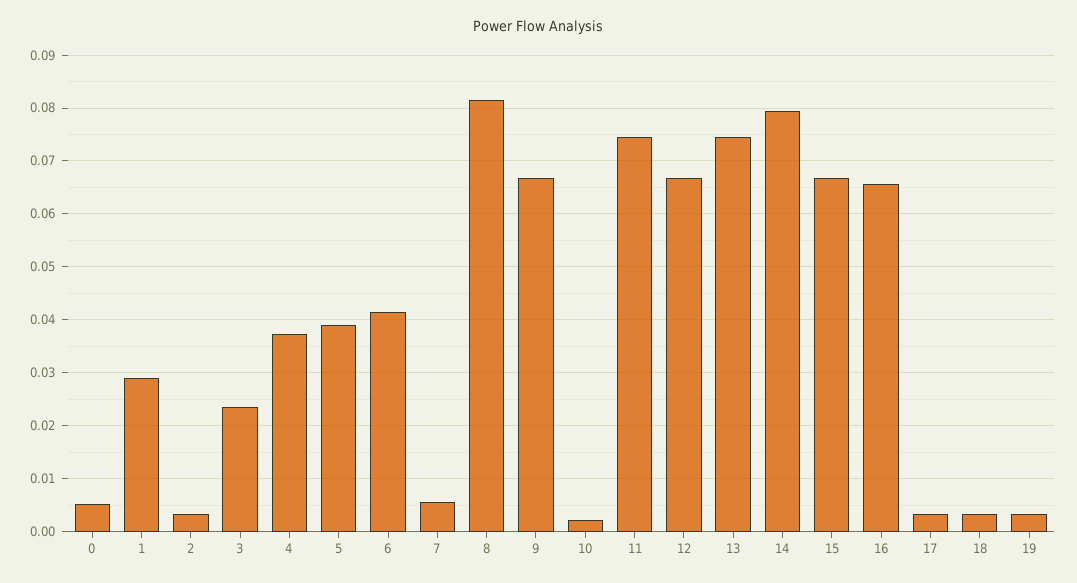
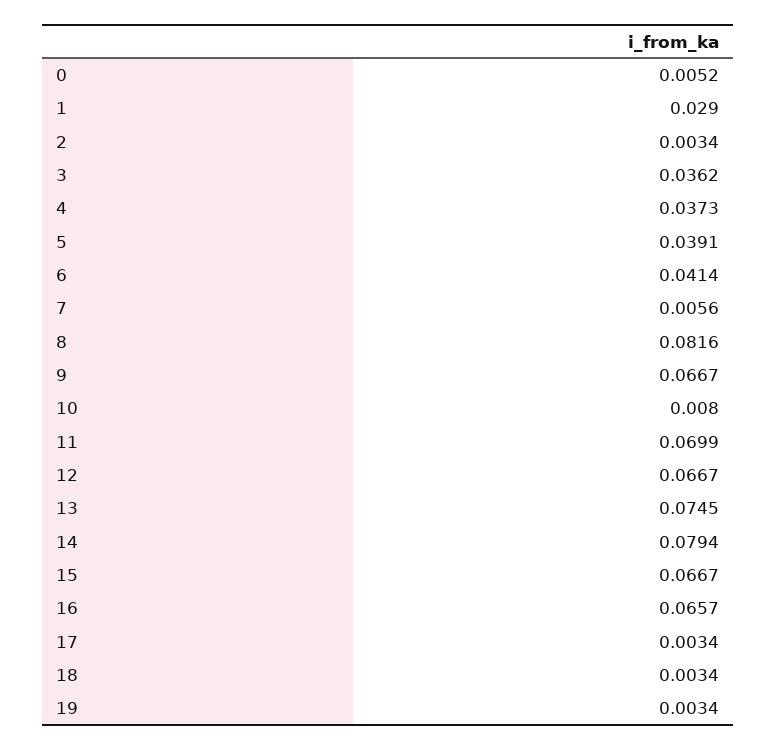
  {
    "0": 0.0052,
    "1": 0.029,
    "2": 0.0034,
-   "3": 0.024,
+   "3": 0.0362,
    "4": 0.0373,
    "5": 0.0391,
    "6": 0.0414,
    "7": 0.0056,
    "8": 0.0816,
    "9": 0.0667,
-   "10": 0.002,
+   "10": 0.008,
-   "11": 0.074,
+   "11": 0.0699,
    "12": 0.0667,
    "13": 0.0745,
    "14": 0.0794,
    "15": 0.0667,
    "16": 0.0657,
    "17": 0.0034,
    "18": 0.0034,
    "19": 0.0034
  }

